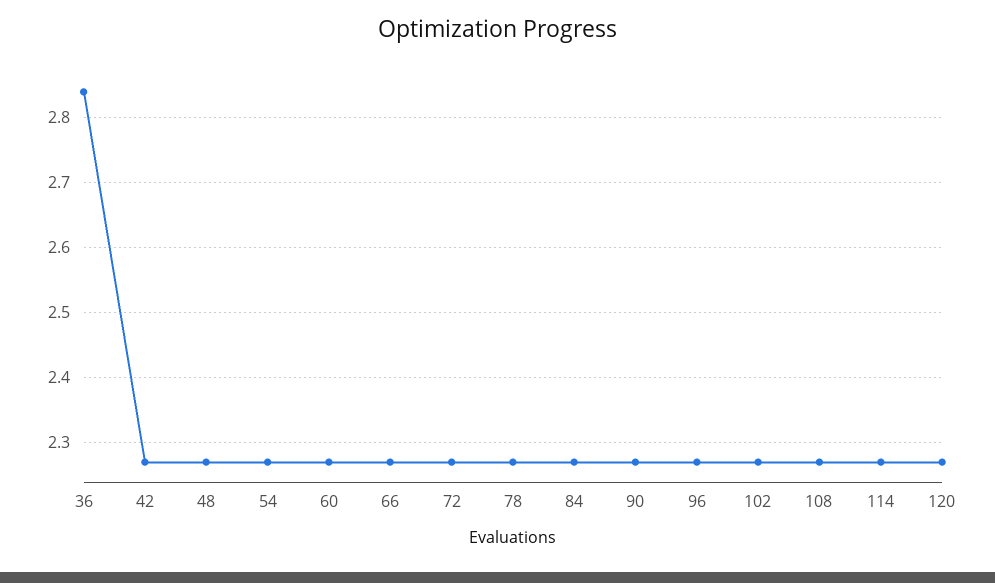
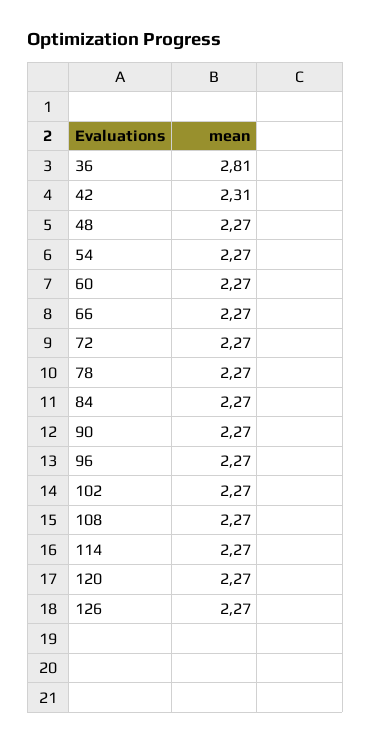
  {
-   "36": 2.84,
+   "36": 2.81,
-   "42": 2.27,
+   "42": 2.31,
    "48": 2.27,
    "54": 2.27,
    "60": 2.27,
    "66": 2.27,
    "72": 2.27,
    "78": 2.27,
    "84": 2.27,
    "90": 2.27,
    "96": 2.27,
    "102": 2.27,
    "108": 2.27,
    "114": 2.27,
-   "120": 2.27
+   "120": 2.27,
+   "126": 2.27
  }

